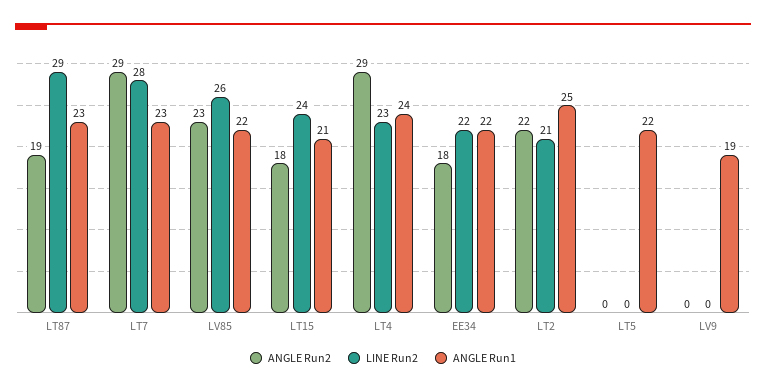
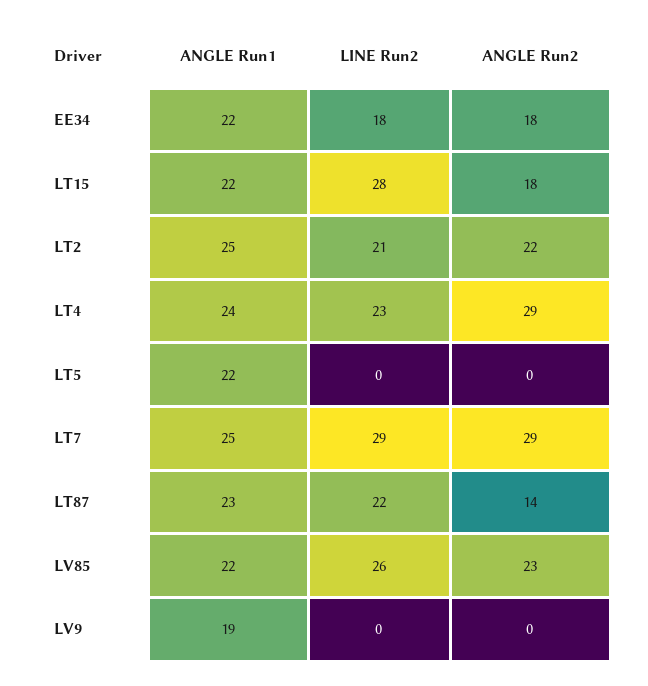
  {
    "ANGLE Run2": {
-     "LT87": 19,
+     "LT87": 14,
      "LT7": 29,
      "LV85": 23,
      "LT15": 18,
      "LT4": 29,
      "EE34": 18,
      "LT2": 22,
      "LT5": 0,
      "LV9": 0
    },
    "LINE Run2": {
-     "LT87": 29,
+     "LT87": 22,
-     "LT7": 28,
+     "LT7": 29,
      "LV85": 26,
-     "LT15": 24,
+     "LT15": 28,
      "LT4": 23,
-     "EE34": 22,
+     "EE34": 18,
      "LT2": 21,
      "LT5": 0,
      "LV9": 0
    },
    "ANGLE Run1": {
      "LT87": 23,
-     "LT7": 23,
+     "LT7": 25,
      "LV85": 22,
-     "LT15": 21,
+     "LT15": 22,
      "LT4": 24,
      "EE34": 22,
      "LT2": 25,
      "LT5": 22,
      "LV9": 19
    }
  }

